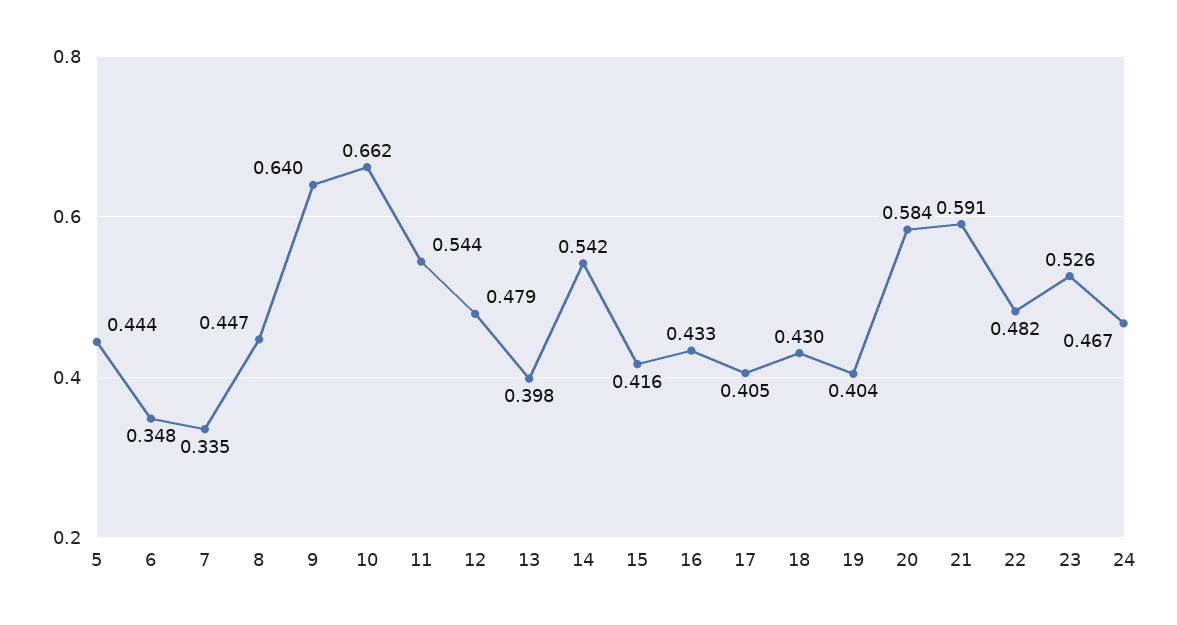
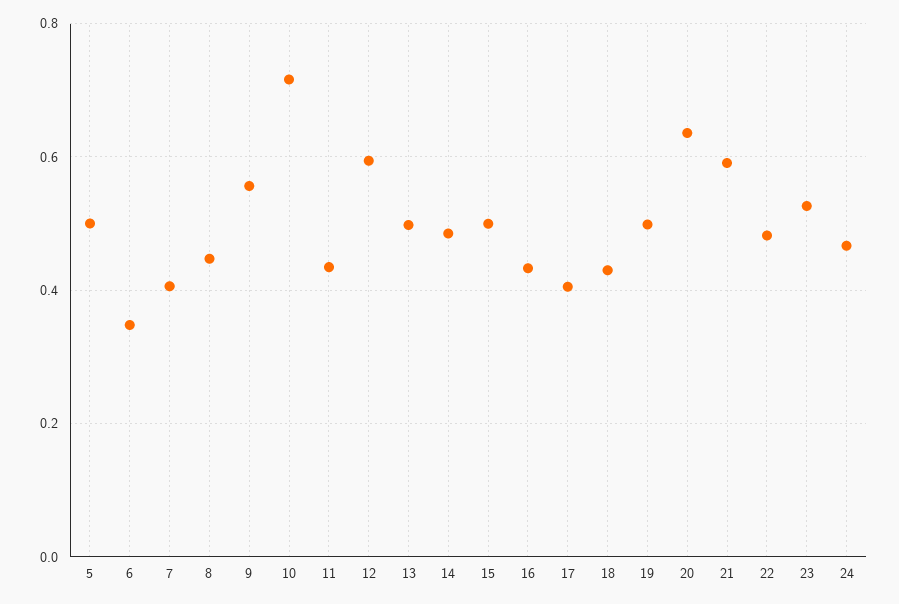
  {
-   "5": 0.444,
+   "5": 0.5,
    "6": 0.348,
-   "7": 0.335,
+   "7": 0.4,
    "8": 0.447,
-   "9": 0.64,
+   "9": 0.56,
-   "10": 0.662,
+   "10": 0.72,
-   "11": 0.544,
+   "11": 0.44,
-   "12": 0.479,
+   "12": 0.6,
-   "13": 0.398,
+   "13": 0.5,
-   "14": 0.542,
+   "14": 0.48,
-   "15": 0.416,
+   "15": 0.5,
    "16": 0.433,
    "17": 0.405,
    "18": 0.43,
-   "19": 0.404,
+   "19": 0.5,
-   "20": 0.584,
+   "20": 0.64,
    "21": 0.591,
    "22": 0.482,
    "23": 0.526,
    "24": 0.467
  }

